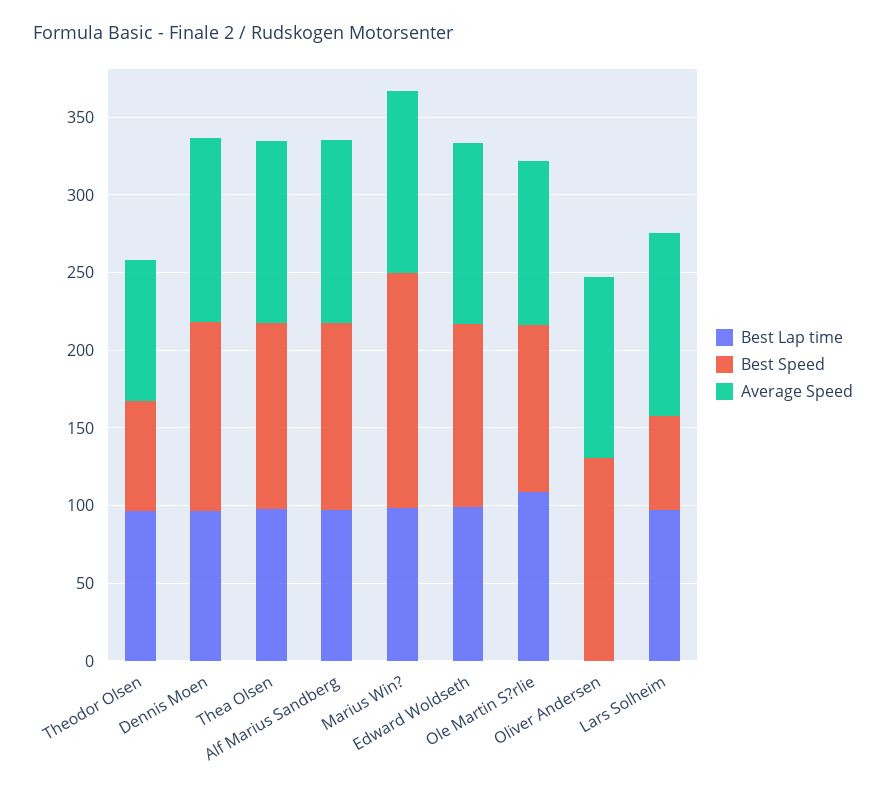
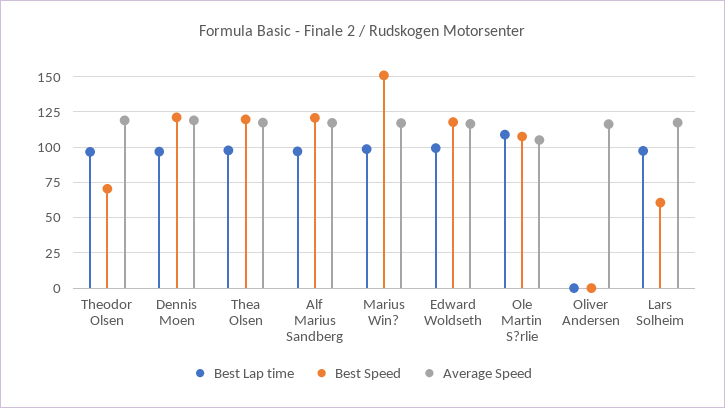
  {
    "Best Lap time": {
      "Theodor Olsen": 95,
      "Dennis Moen": 95,
      "Thea Olsen": 100,
      "Alf Marius Sandberg": 95,
      "Marius Win?": 100,
      "Edward Woldseth": 100,
      "Ole Martin S?rlie": 110,
      "Oliver Andersen": 0,
      "Lars Solheim": 95
    },
    "Best Speed": {
      "Theodor Olsen": 70,
      "Dennis Moen": 120,
      "Thea Olsen": 120,
      "Alf Marius Sandberg": 120,
      "Marius Win?": 150,
      "Edward Woldseth": 120,
      "Ole Martin S?rlie": 110,
-     "Oliver Andersen": 130,
+     "Oliver Andersen": 0,
      "Lars Solheim": 60
    },
    "Average Speed": {
-     "Theodor Olsen": 90,
+     "Theodor Olsen": 120,
      "Dennis Moen": 120,
      "Thea Olsen": 115,
      "Alf Marius Sandberg": 115,
      "Marius Win?": 115,
      "Edward Woldseth": 115,
      "Ole Martin S?rlie": 105,
      "Oliver Andersen": 115,
      "Lars Solheim": 115
    }
  }

